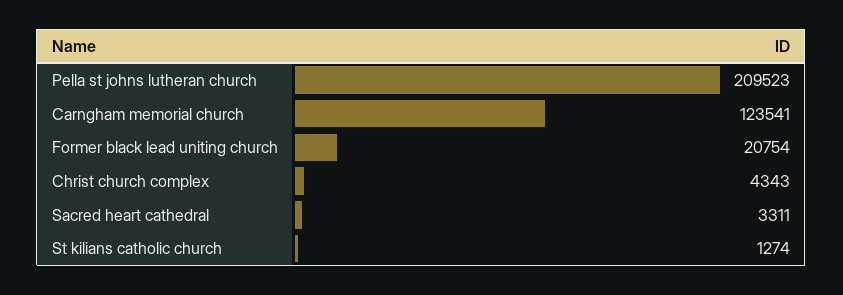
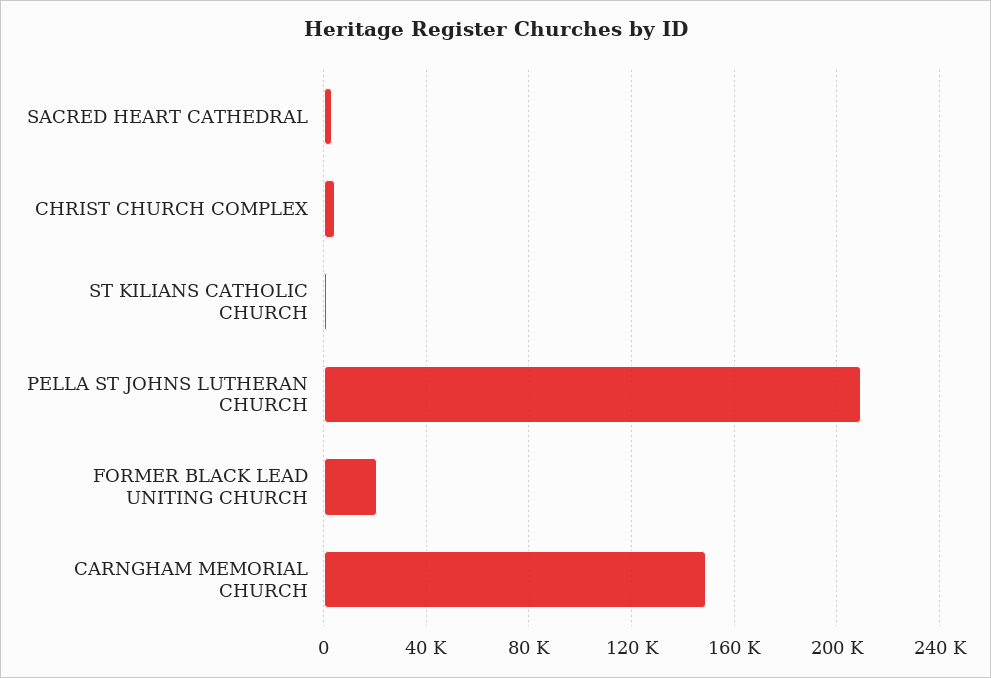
  {
    "Pella st johns lutheran church": 209523,
-   "Carngham memorial church": 123541,
+   "Carngham memorial church": 150000,
    "Former black lead uniting church": 20754,
    "Christ church complex": 4343,
    "Sacred heart cathedral": 3311,
    "St kilians catholic church": 1274
  }

